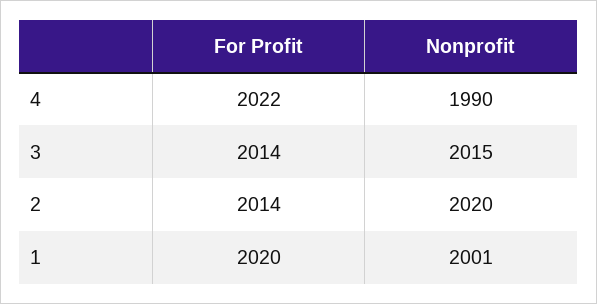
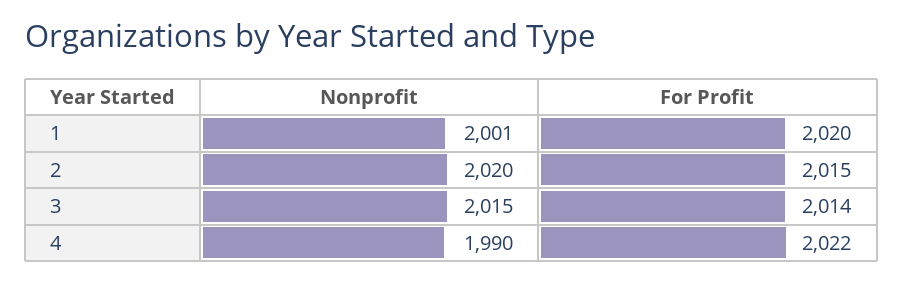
  {
    "For Profit": {
      "4": 2022,
      "3": 2014,
-     "2": 2014,
+     "2": 2015,
      "1": 2020
    },
    "Nonprofit": {
      "4": 1990,
      "3": 2015,
      "2": 2020,
      "1": 2001
    }
  }

